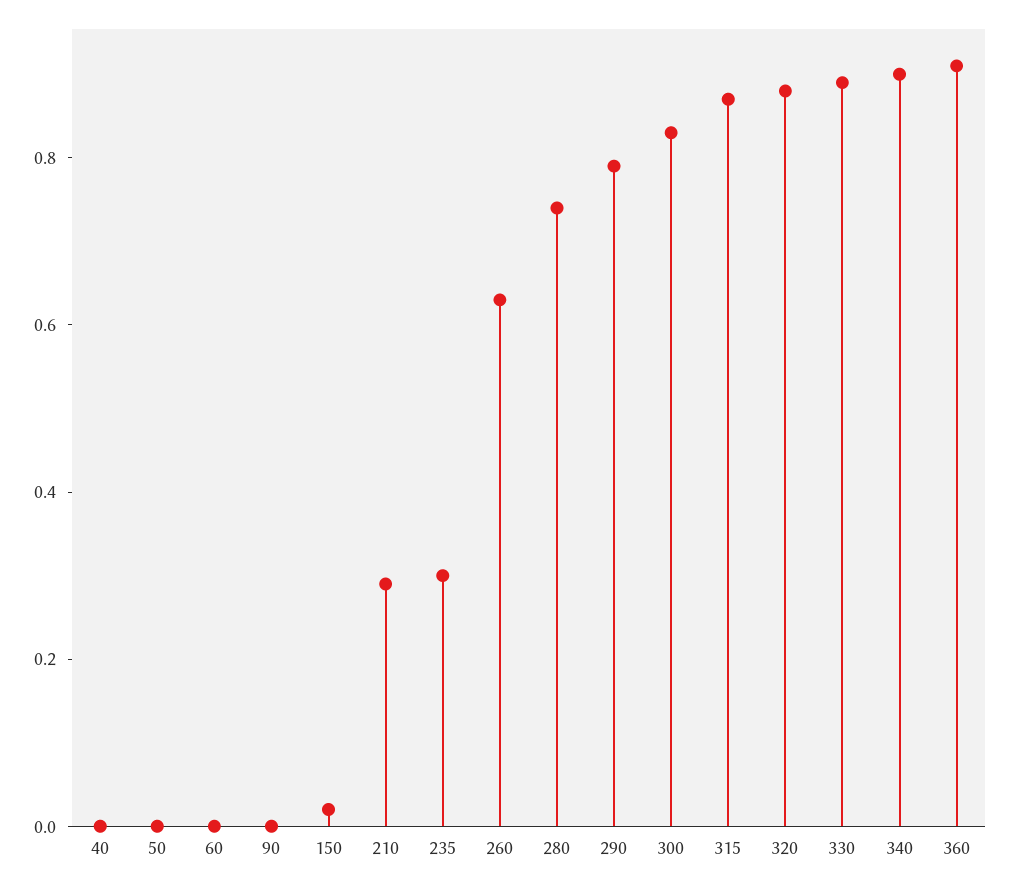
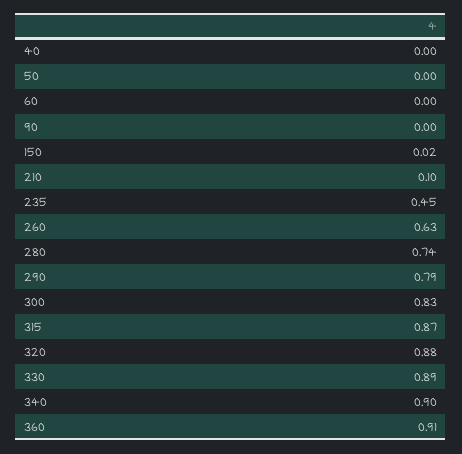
  {
    "40": 0,
    "50": 0,
    "60": 0,
    "90": 0,
    "150": 0.02,
-   "210": 0.3,
+   "210": 0.1,
-   "235": 0.3,
+   "235": 0.45,
    "260": 0.63,
    "280": 0.74,
    "290": 0.79,
    "300": 0.83,
    "315": 0.87,
    "320": 0.88,
    "330": 0.89,
    "340": 0.9,
    "360": 0.91
  }

